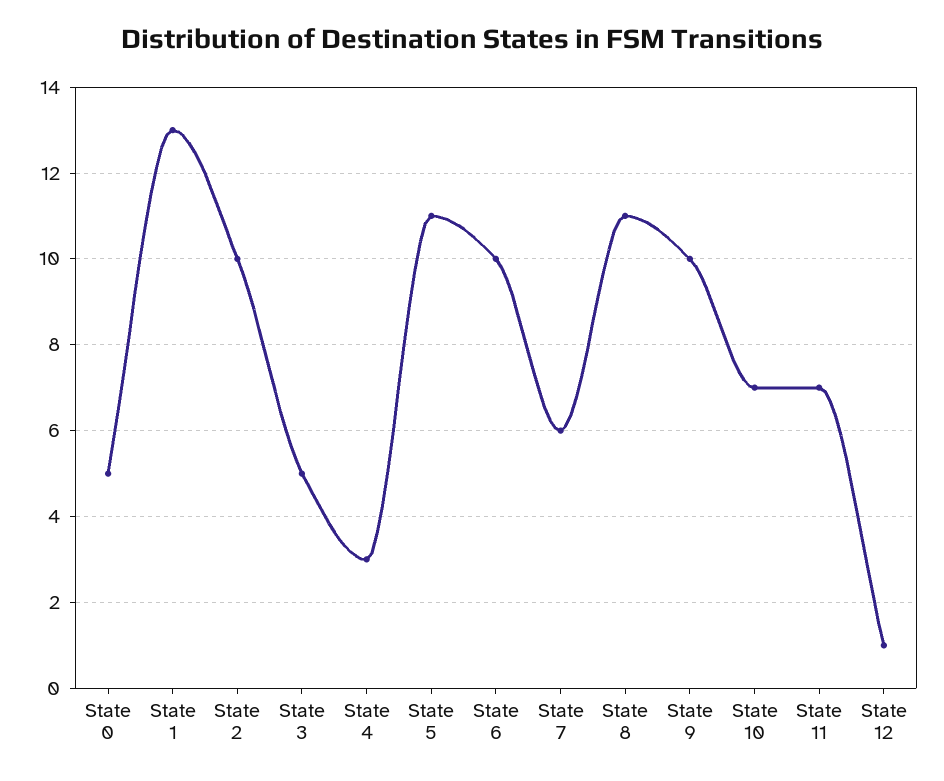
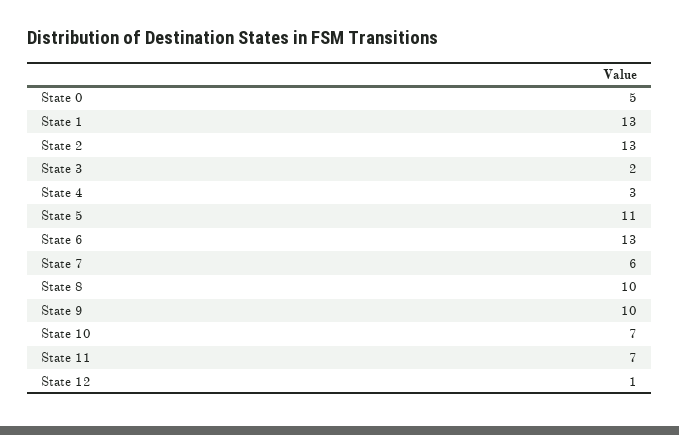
  {
    "State 0": 5,
    "State 1": 13,
-   "State 2": 10,
+   "State 2": 13,
-   "State 3": 5,
+   "State 3": 2,
    "State 4": 3,
    "State 5": 11,
-   "State 6": 10,
+   "State 6": 13,
    "State 7": 6,
-   "State 8": 11,
+   "State 8": 10,
    "State 9": 10,
    "State 10": 7,
    "State 11": 7,
    "State 12": 1
  }

